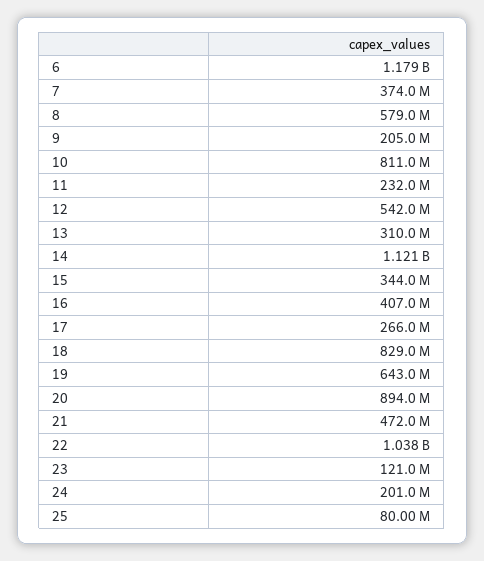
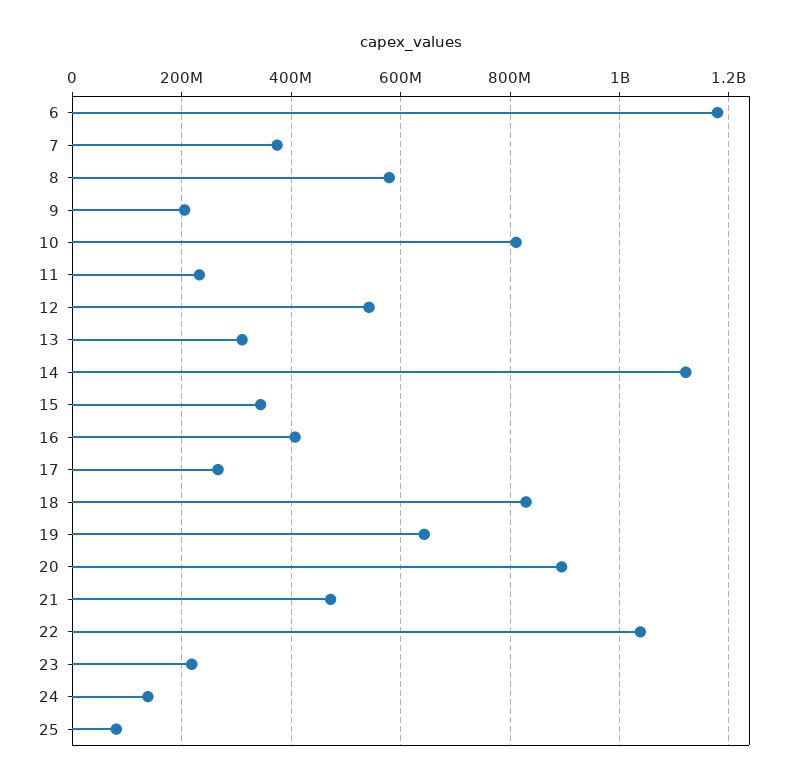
  {
    "6": 1179000000,
    "7": 374000000,
    "8": 579000000,
    "9": 205000000,
    "10": 811000000,
    "11": 232000000,
    "12": 542000000,
    "13": 310000000,
    "14": 1121000000,
    "15": 344000000,
    "16": 407000000,
    "17": 266000000,
    "18": 829000000,
    "19": 643000000,
    "20": 894000000,
    "21": 472000000,
    "22": 1038000000,
-   "23": 121000000,
+   "23": 220000000,
-   "24": 201000000,
+   "24": 140000000,
    "25": 80000000
  }

